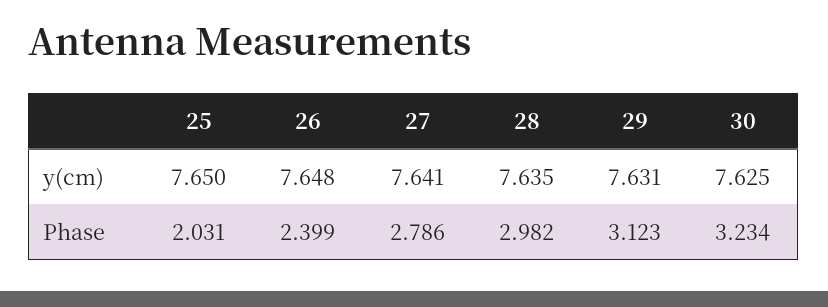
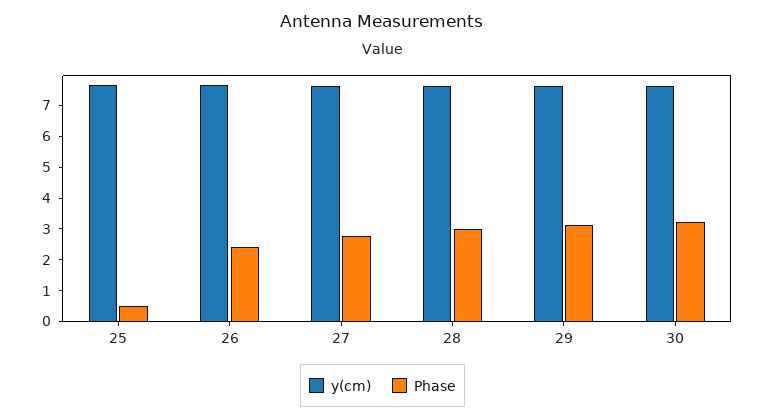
  {
    "y(cm)": {
      "25": 7.65,
      "26": 7.648,
      "27": 7.641,
      "28": 7.635,
      "29": 7.631,
      "30": 7.625
    },
    "Phase": {
-     "25": 2.031,
+     "25": 0.5,
      "26": 2.399,
      "27": 2.786,
      "28": 2.982,
      "29": 3.123,
      "30": 3.234
    }
  }

